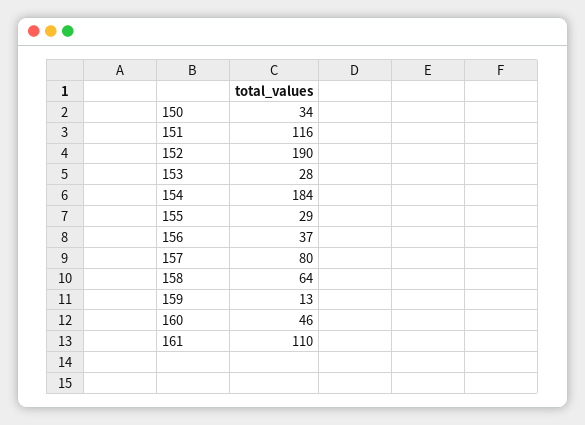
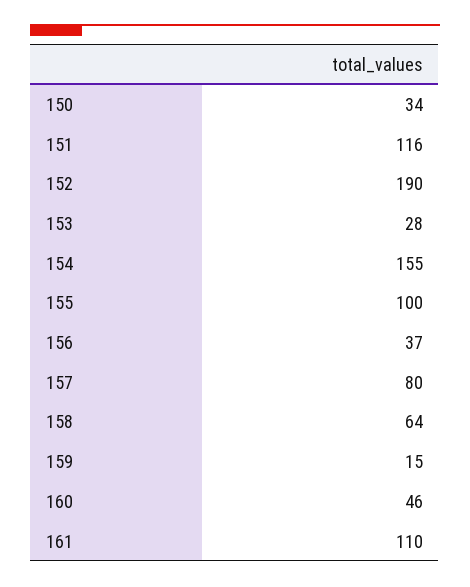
  {
    "150": 34,
    "151": 116,
    "152": 190,
    "153": 28,
-   "154": 184,
+   "154": 155,
-   "155": 29,
+   "155": 100,
    "156": 37,
    "157": 80,
    "158": 64,
-   "159": 13,
+   "159": 15,
    "160": 46,
    "161": 110
  }

